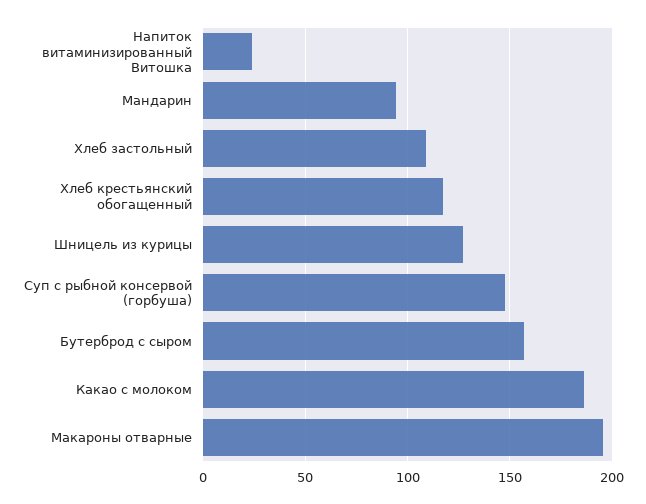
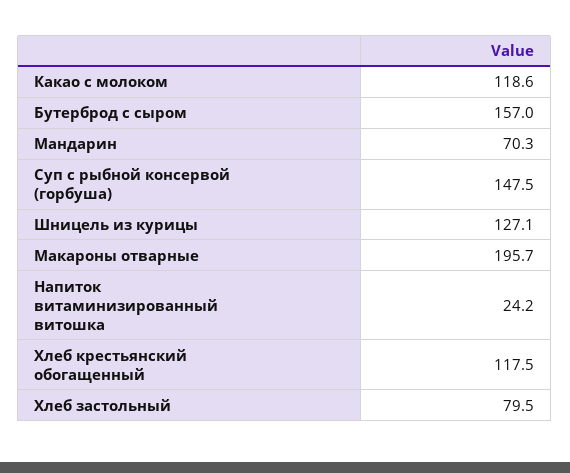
  {
    "Напиток витаминизированный Витошка": 24.2,
-   "Мандарин": 95,
+   "Мандарин": 70.3,
-   "Хлеб застольный": 110,
+   "Хлеб застольный": 79.5,
    "Хлеб крестьянский обогащенный": 117.5,
    "Шницель из курицы": 127.1,
    "Суп с рыбной консервой (горбуша)": 147.5,
    "Бутерброд с сыром": 157,
-   "Какао с молоком": 185,
+   "Какао с молоком": 118.6,
    "Макароны отварные": 195.7
  }

